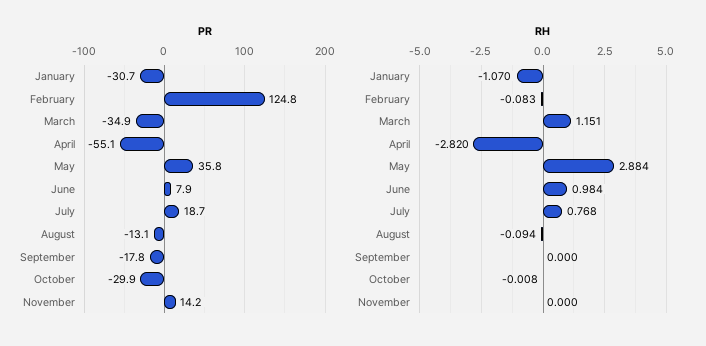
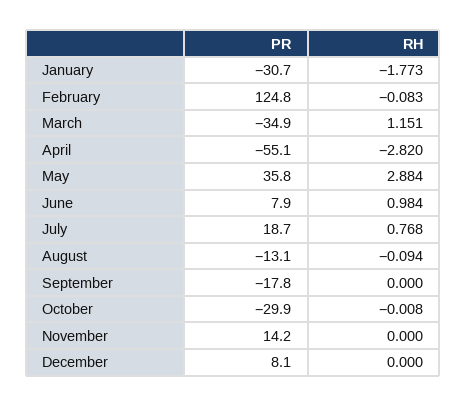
  {
    "PR": {
      "January": -30.7,
      "February": 124.8,
      "March": -34.9,
      "April": -55.1,
      "May": 35.8,
      "June": 7.9,
      "July": 18.7,
      "August": -13.1,
      "September": -17.8,
      "October": -29.9,
-     "November": 14.2
+     "November": 14.2,
+     "December": 8.1
    },
    "RH": {
-     "January": -1.07,
+     "January": -1.773,
      "February": -0.083,
      "March": 1.151,
      "April": -2.82,
      "May": 2.884,
      "June": 0.984,
      "July": 0.768,
      "August": -0.094,
      "September": 0,
      "October": -0.008,
-     "November": 0
+     "November": 0,
+     "December": 0
    }
  }

